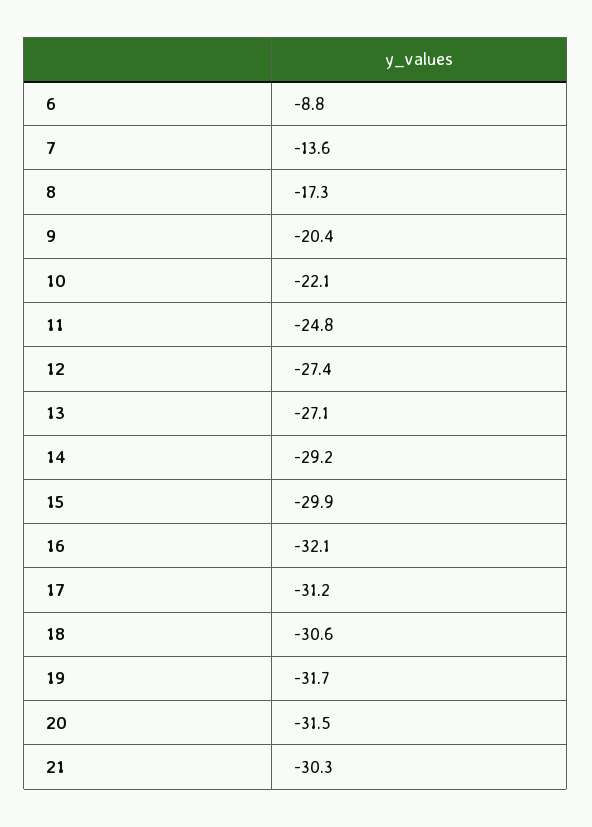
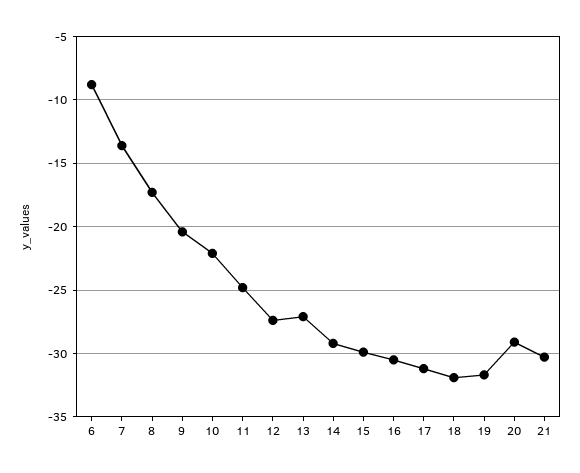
  {
    "6": -8.8,
    "7": -13.6,
    "8": -17.3,
    "9": -20.4,
    "10": -22.1,
    "11": -24.8,
    "12": -27.4,
    "13": -27.1,
    "14": -29.2,
    "15": -29.9,
-   "16": -32.1,
+   "16": -30.5,
    "17": -31.2,
-   "18": -30.6,
+   "18": -32,
    "19": -31.7,
-   "20": -31.5,
+   "20": -29,
    "21": -30.3
  }

